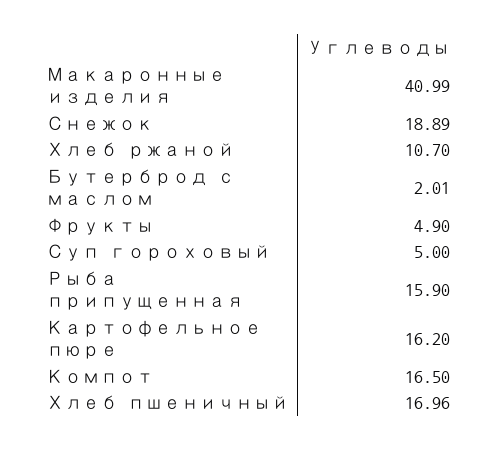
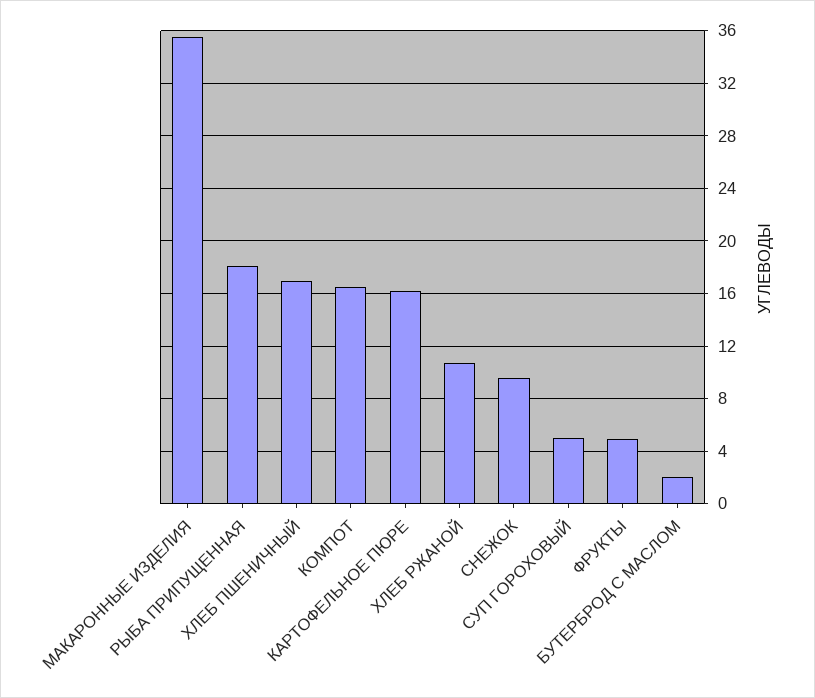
  {
-   "Макаронные изделия": 40.99,
+   "Макаронные изделия": 35.5,
-   "Снежок": 18.89,
+   "Снежок": 9.5,
    "Хлеб ржаной": 10.7,
    "Бутерброд с маслом": 2.01,
    "Фрукты": 4.9,
    "Суп гороховый": 5,
-   "Рыба припущенная": 15.9,
+   "Рыба припущенная": 18,
    "Картофельное пюре": 16.2,
    "Компот": 16.5,
    "Хлеб пшеничный": 16.96
  }

